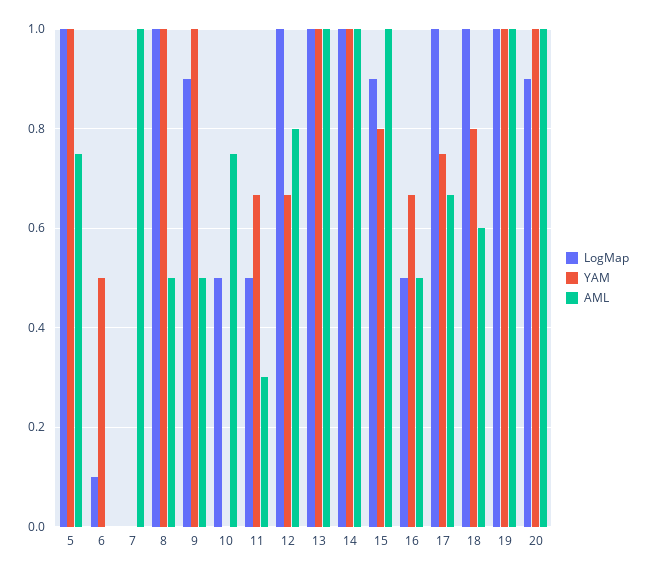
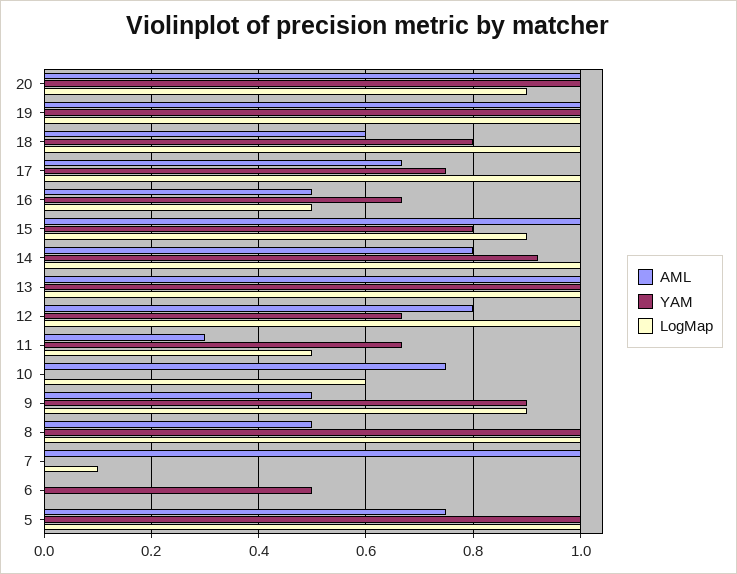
  {
    "LogMap": {
      "5": 1,
-     "6": 0.1,
+     "6": 0,
-     "7": 0,
+     "7": 0.1,
      "8": 1,
      "9": 0.9,
-     "10": 0.5,
+     "10": 0.6,
      "11": 0.5,
      "12": 1,
      "13": 1,
      "14": 1,
      "15": 0.9,
      "16": 0.5,
      "17": 1,
      "18": 1,
      "19": 1,
      "20": 0.9
    },
    "YAM": {
      "5": 1,
      "6": 0.5,
      "7": 0,
      "8": 1,
-     "9": 1,
+     "9": 0.9,
      "10": 0,
      "11": 0.66,
      "12": 0.66,
      "13": 1,
-     "14": 1,
+     "14": 0.92,
      "15": 0.8,
      "16": 0.66,
      "17": 0.76,
      "18": 0.8,
      "19": 1,
      "20": 1
    },
    "AML": {
      "5": 0.76,
      "6": 0,
      "7": 1,
      "8": 0.5,
      "9": 0.5,
      "10": 0.76,
      "11": 0.3,
      "12": 0.8,
      "13": 1,
-     "14": 1,
+     "14": 0.8,
      "15": 1,
      "16": 0.5,
      "17": 0.66,
      "18": 0.6,
      "19": 1,
      "20": 1
    }
  }

